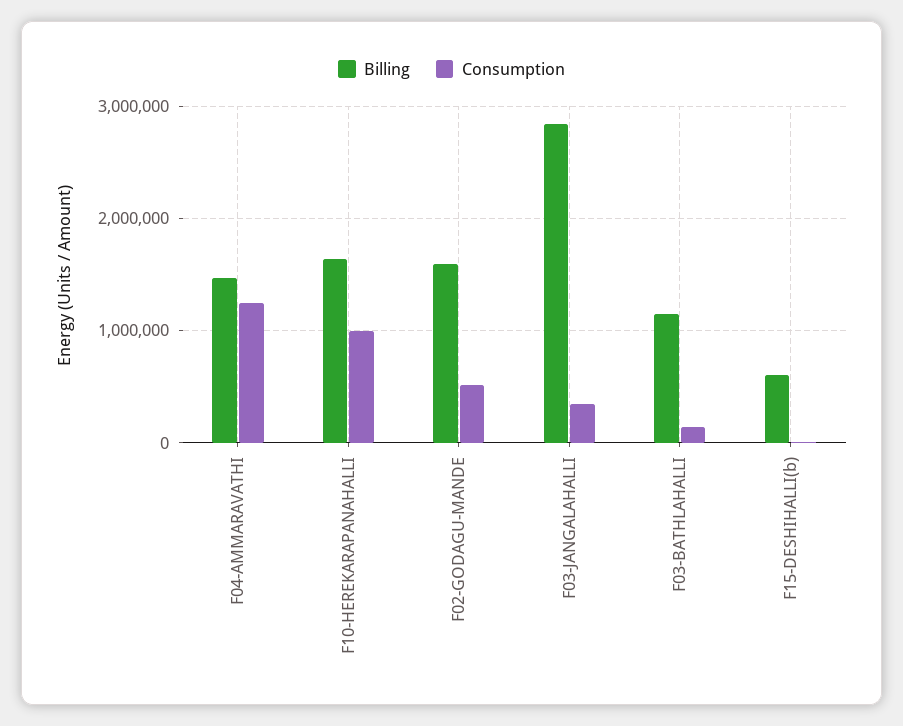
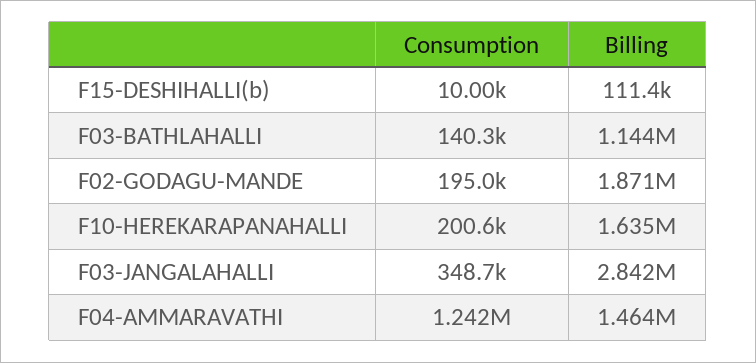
  {
    "Billing": {
      "F04-AMMARAVATHI": 1464000,
      "F10-HEREKARAPANAHALLI": 1635000,
-     "F02-GODAGU-MANDE": 1600000,
+     "F02-GODAGU-MANDE": 1871000,
      "F03-JANGALAHALLI": 2842000,
      "F03-BATHLAHALLI": 1144000,
-     "F15-DESHIHALLI(b)": 600000
+     "F15-DESHIHALLI(b)": 111400
    },
    "Consumption": {
      "F04-AMMARAVATHI": 1242000,
-     "F10-HEREKARAPANAHALLI": 1000000,
+     "F10-HEREKARAPANAHALLI": 200600,
-     "F02-GODAGU-MANDE": 500000,
+     "F02-GODAGU-MANDE": 195000,
      "F03-JANGALAHALLI": 348700,
      "F03-BATHLAHALLI": 140300,
      "F15-DESHIHALLI(b)": 10000
    }
  }

